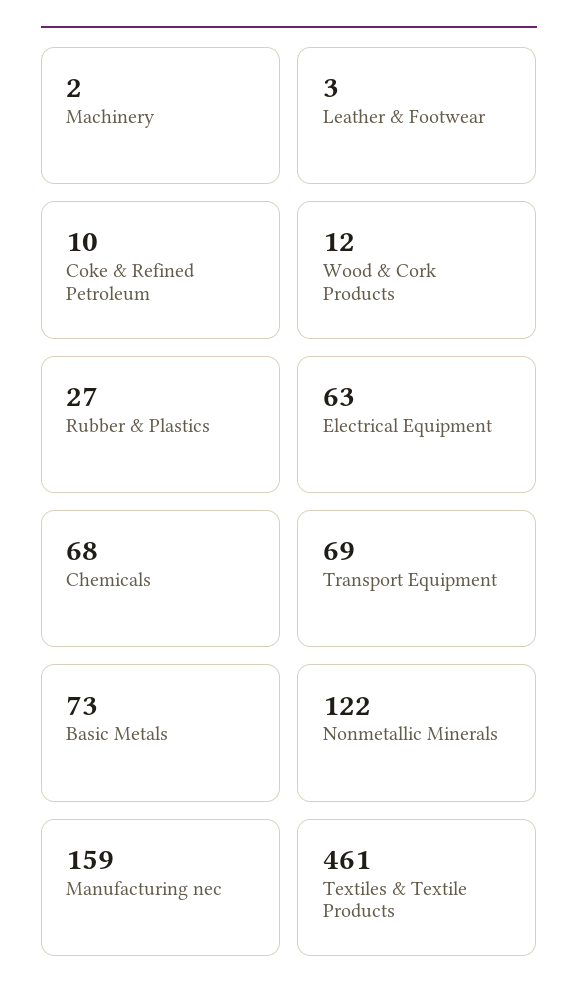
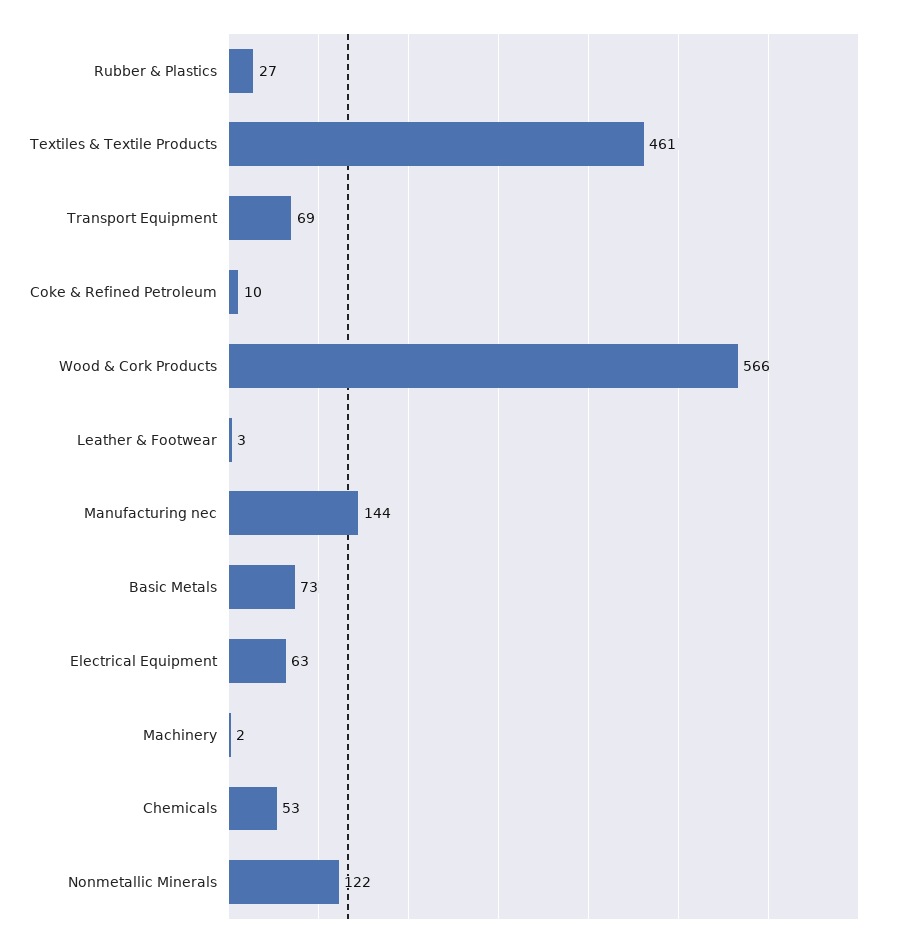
  {
    "Machinery": 2,
    "Leather & Footwear": 3,
    "Coke & Refined Petroleum": 10,
-   "Wood & Cork Products": 12,
+   "Wood & Cork Products": 566,
    "Rubber & Plastics": 27,
    "Electrical Equipment": 63,
-   "Chemicals": 68,
+   "Chemicals": 53,
    "Transport Equipment": 69,
    "Basic Metals": 73,
    "Nonmetallic Minerals": 122,
-   "Manufacturing nec": 159,
+   "Manufacturing nec": 144,
    "Textiles & Textile Products": 461
  }

